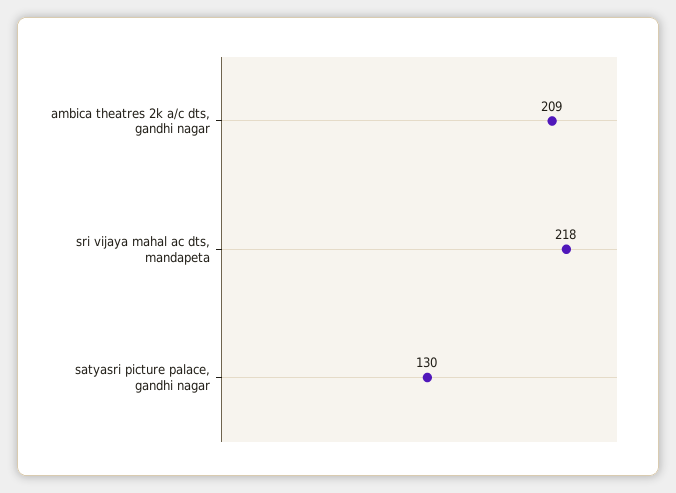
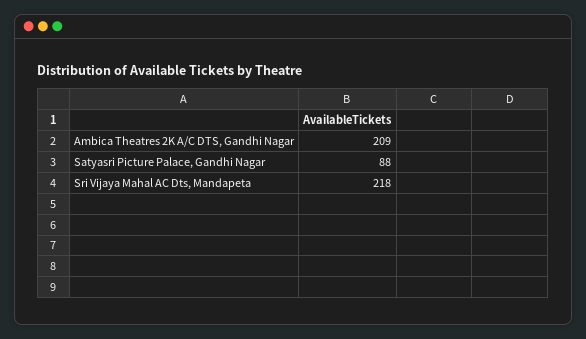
  {
    "ambica theatres 2k a/c dts, gandhi nagar": 209,
    "sri vijaya mahal ac dts, mandapeta": 218,
-   "satyasri picture palace, gandhi nagar": 130
+   "satyasri picture palace, gandhi nagar": 88
  }

